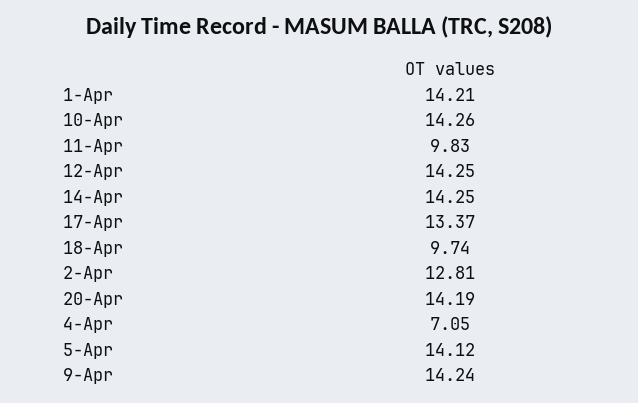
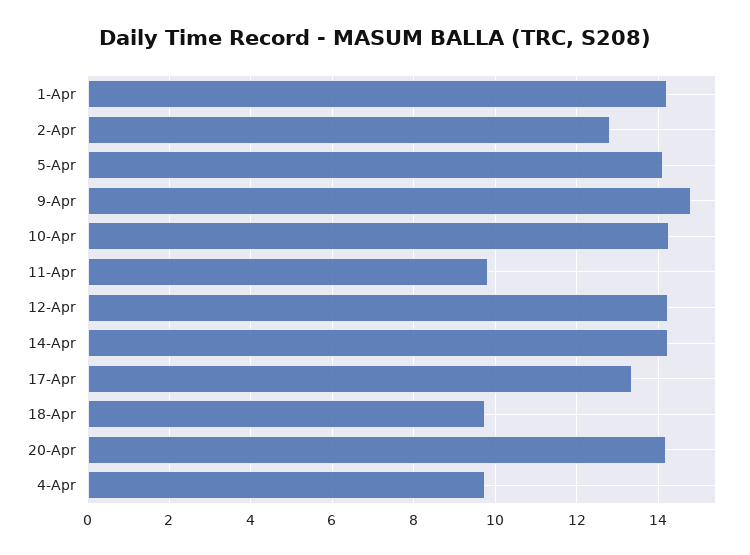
  {
    "1-Apr": 14.21,
    "10-Apr": 14.26,
    "11-Apr": 9.83,
    "12-Apr": 14.25,
    "14-Apr": 14.25,
    "17-Apr": 13.37,
    "18-Apr": 9.74,
    "2-Apr": 12.81,
    "20-Apr": 14.19,
-   "4-Apr": 7.05,
+   "4-Apr": 9.8,
    "5-Apr": 14.12,
-   "9-Apr": 14.24
+   "9-Apr": 14.8
  }

